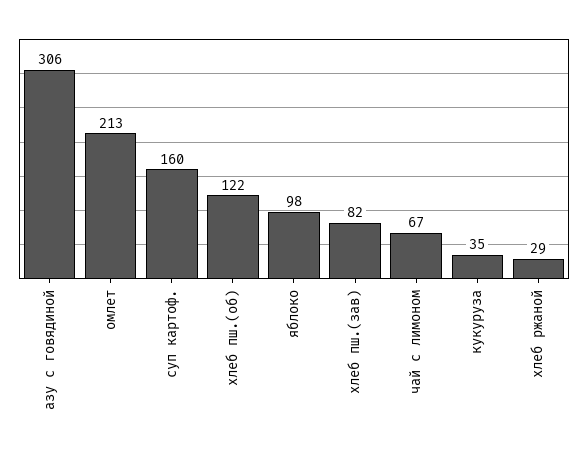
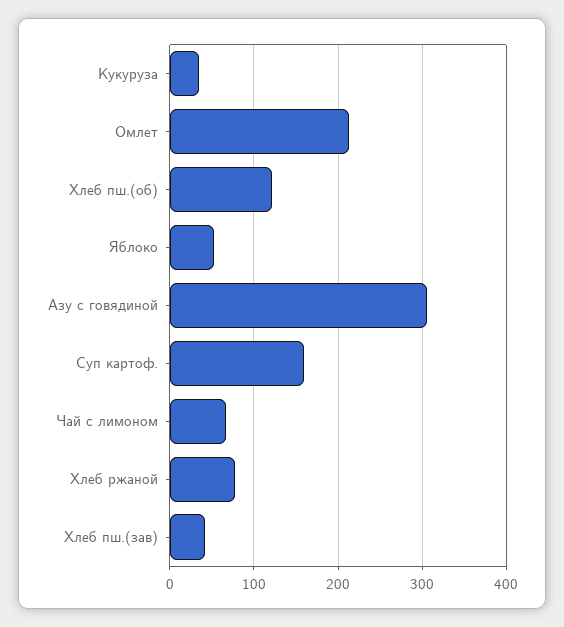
  {
    "азу с говядиной": 306,
    "омлет": 213,
    "суп картоф.": 160,
    "хлеб пш.(об)": 122,
-   "яблоко": 98,
+   "яблоко": 50,
-   "хлеб пш.(зав)": 82,
+   "хлеб пш.(зав)": 40,
    "чай с лимоном": 67,
    "кукуруза": 35,
-   "хлеб ржаной": 29
+   "хлеб ржаной": 80
  }

